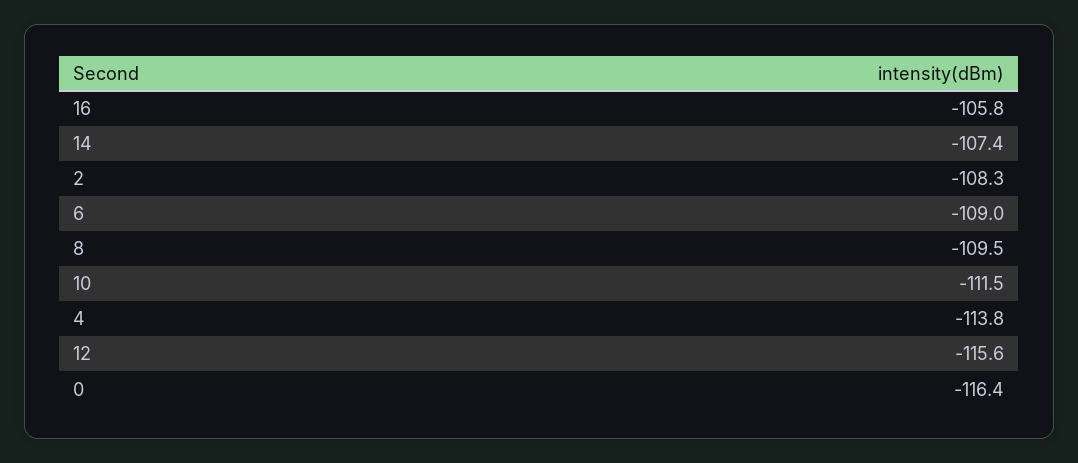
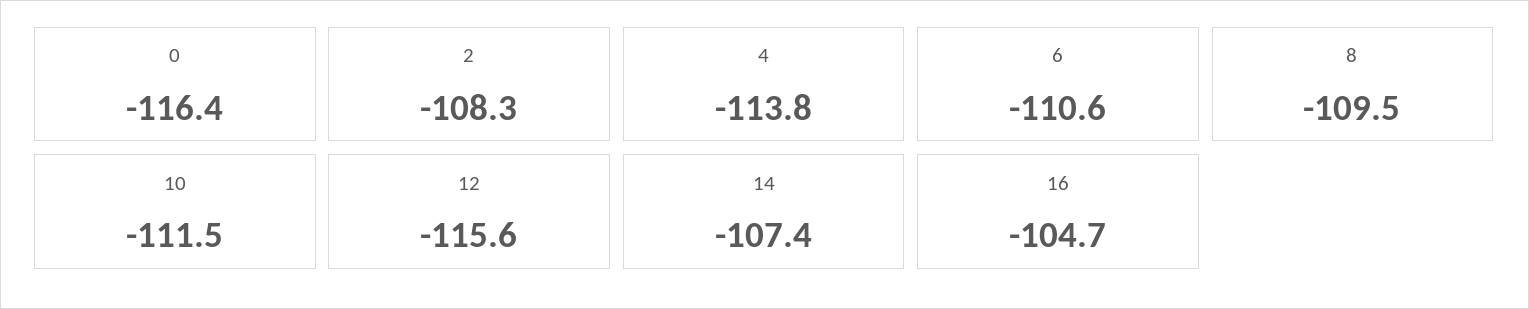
  {
-   "16": -105.8,
+   "16": -104.7,
    "14": -107.4,
    "2": -108.3,
-   "6": -109,
+   "6": -110.6,
    "8": -109.5,
    "10": -111.5,
    "4": -113.8,
    "12": -115.6,
    "0": -116.4
  }

